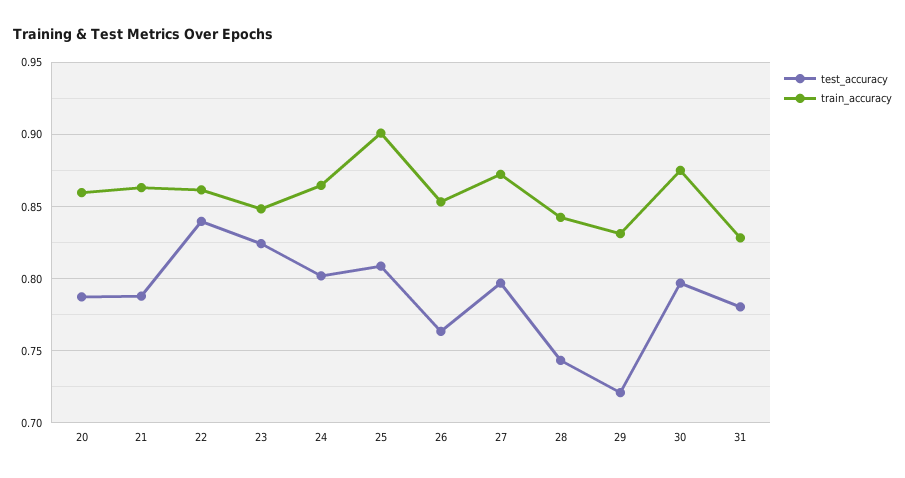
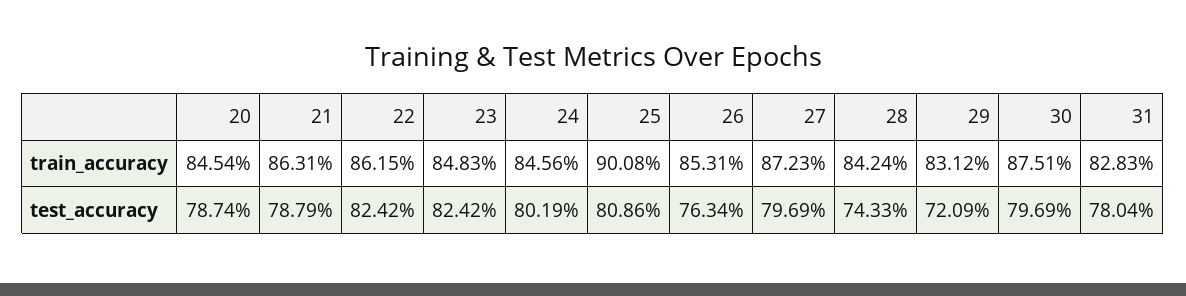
  {
    "test_accuracy": {
      "20": 0.7874,
      "21": 0.7879,
-     "22": 0.84,
+     "22": 0.8242,
      "23": 0.8242,
      "24": 0.8019,
      "25": 0.8086,
      "26": 0.7634,
      "27": 0.7969,
      "28": 0.7433,
      "29": 0.7209,
      "30": 0.7969,
      "31": 0.7804
    },
    "train_accuracy": {
-     "20": 0.86,
+     "20": 0.8454,
      "21": 0.8631,
      "22": 0.8615,
      "23": 0.8483,
-     "24": 0.865,
+     "24": 0.8456,
      "25": 0.9008,
      "26": 0.8531,
      "27": 0.8723,
      "28": 0.8424,
      "29": 0.8312,
      "30": 0.8751,
      "31": 0.8283
    }
  }

